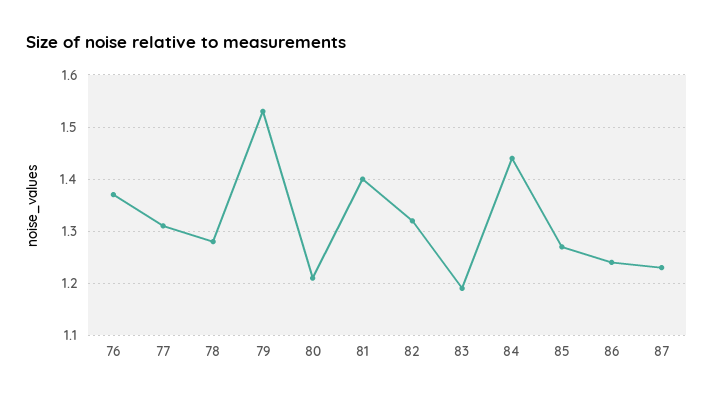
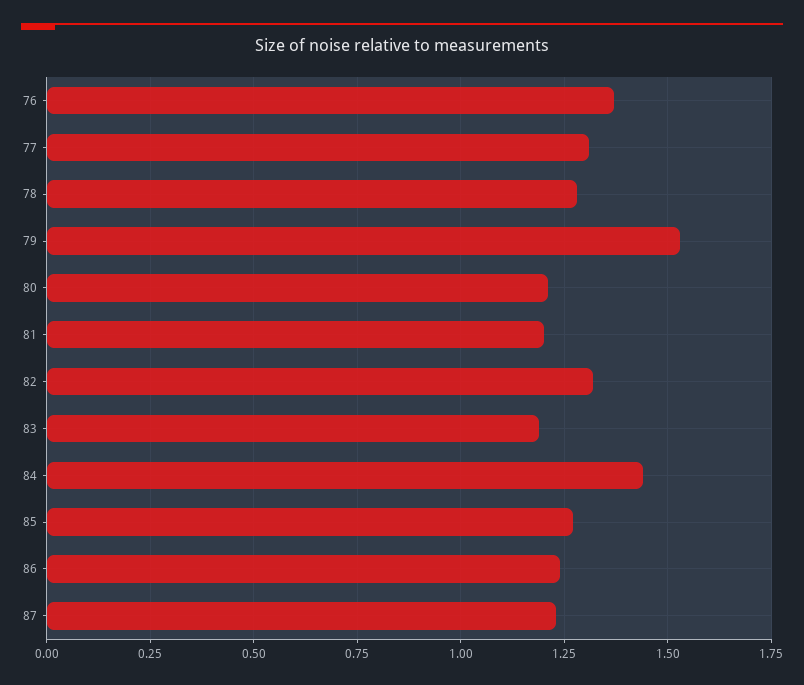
  {
    "76": 1.35,
    "77": 1.3,
    "78": 1.3,
    "79": 1.55,
    "80": 1.2,
-   "81": 1.4,
+   "81": 1.2,
    "82": 1.3,
    "83": 1.2,
    "84": 1.45,
    "85": 1.25,
    "86": 1.25,
    "87": 1.25
  }

